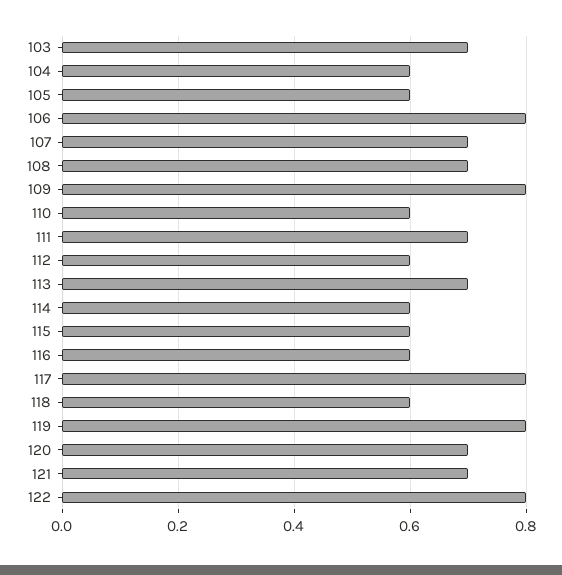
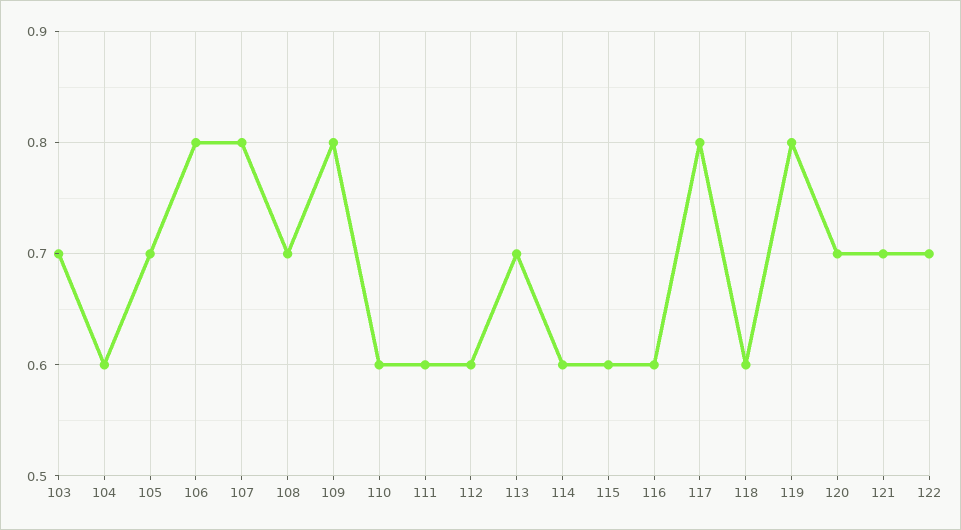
  {
    "103": 0.7,
    "104": 0.6,
-   "105": 0.6,
+   "105": 0.7,
    "106": 0.8,
-   "107": 0.7,
+   "107": 0.8,
    "108": 0.7,
    "109": 0.8,
    "110": 0.6,
-   "111": 0.7,
+   "111": 0.6,
    "112": 0.6,
    "113": 0.7,
    "114": 0.6,
    "115": 0.6,
    "116": 0.6,
    "117": 0.8,
    "118": 0.6,
    "119": 0.8,
    "120": 0.7,
    "121": 0.7,
-   "122": 0.8
+   "122": 0.7
  }

